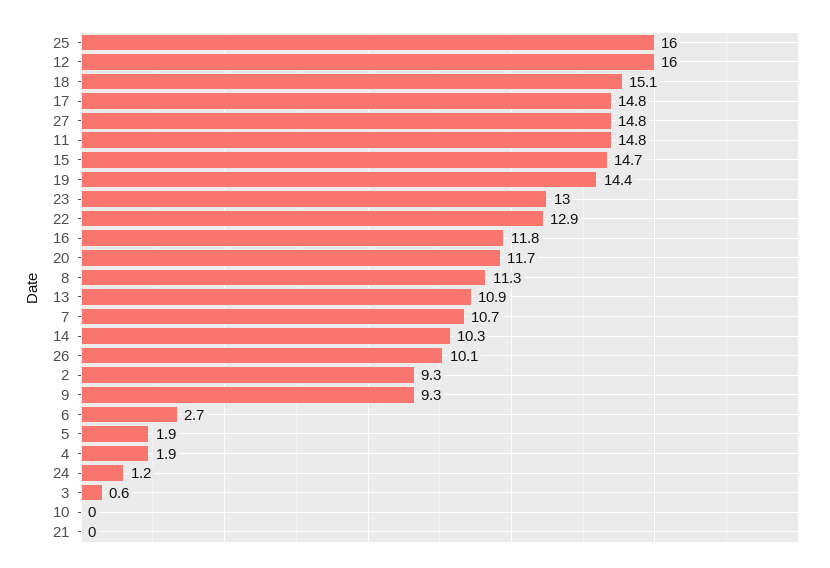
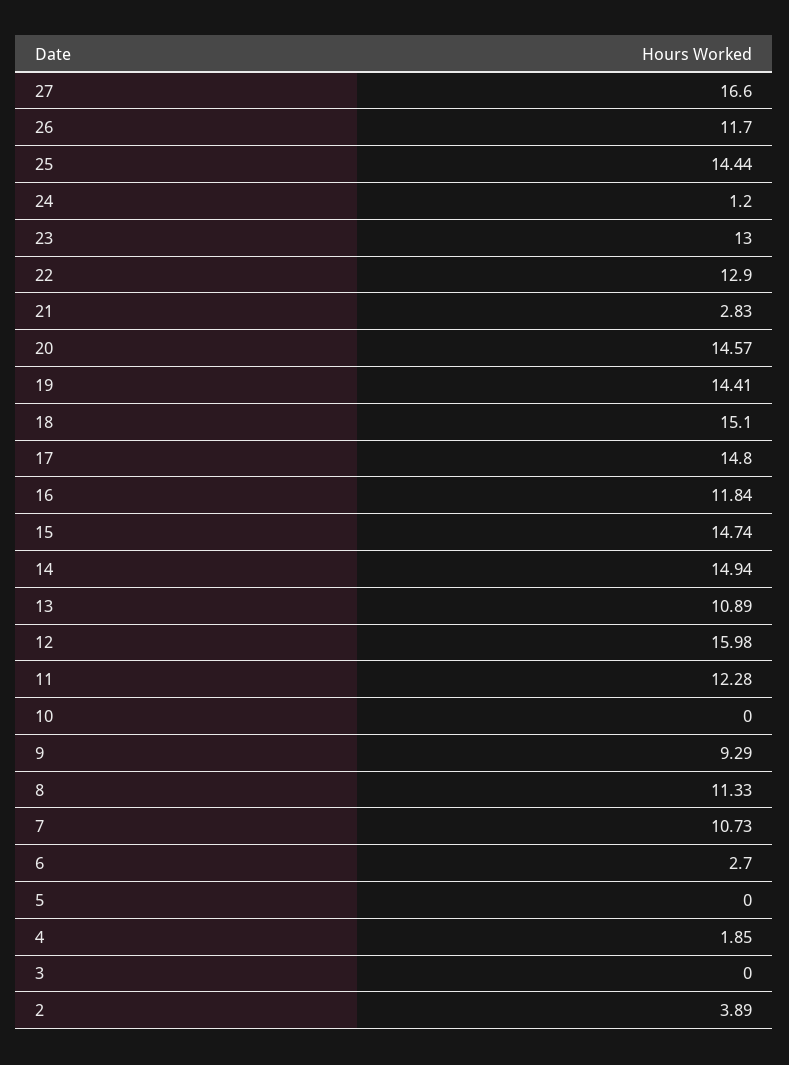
  {
-   "25": 16,
+   "25": 14.44,
    "12": 15.98,
    "18": 15.1,
    "17": 14.8,
-   "27": 14.8,
+   "27": 16.6,
-   "11": 14.8,
+   "11": 12.28,
    "15": 14.74,
    "19": 14.41,
    "23": 13,
    "22": 12.9,
    "16": 11.84,
-   "20": 11.7,
+   "20": 14.57,
    "8": 11.33,
    "13": 10.89,
    "7": 10.73,
-   "14": 10.3,
+   "14": 14.94,
-   "26": 10.1,
+   "26": 11.7,
-   "2": 9.3,
+   "2": 3.89,
    "9": 9.29,
    "6": 2.7,
-   "5": 1.9,
+   "5": 0,
    "4": 1.85,
    "24": 1.2,
-   "3": 0.6,
+   "3": 0,
    "10": 0,
-   "21": 0
+   "21": 2.83
  }

